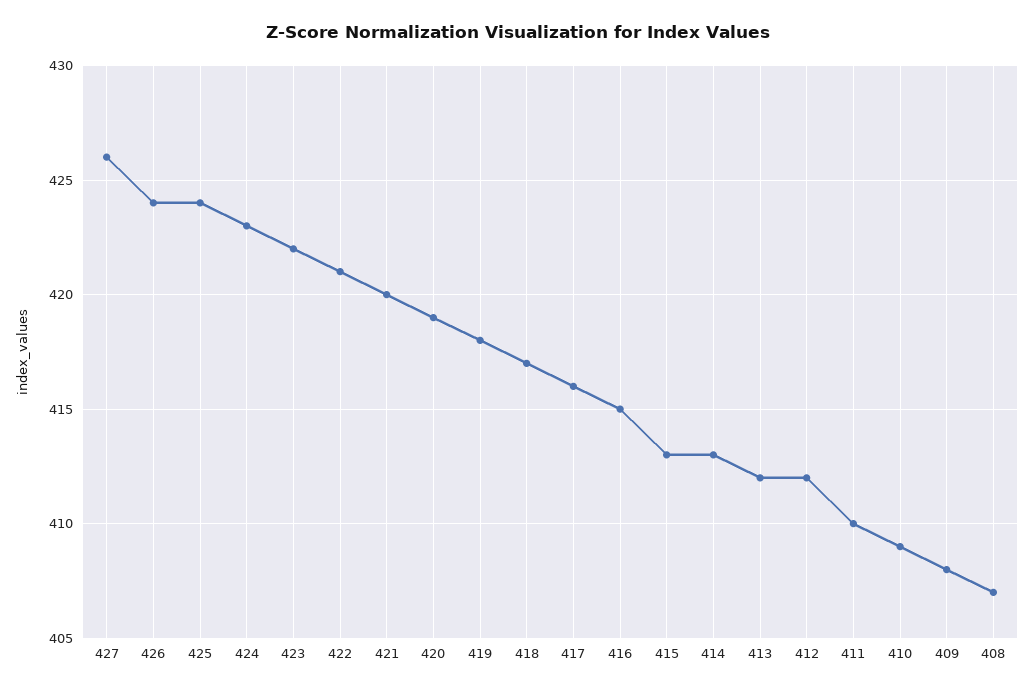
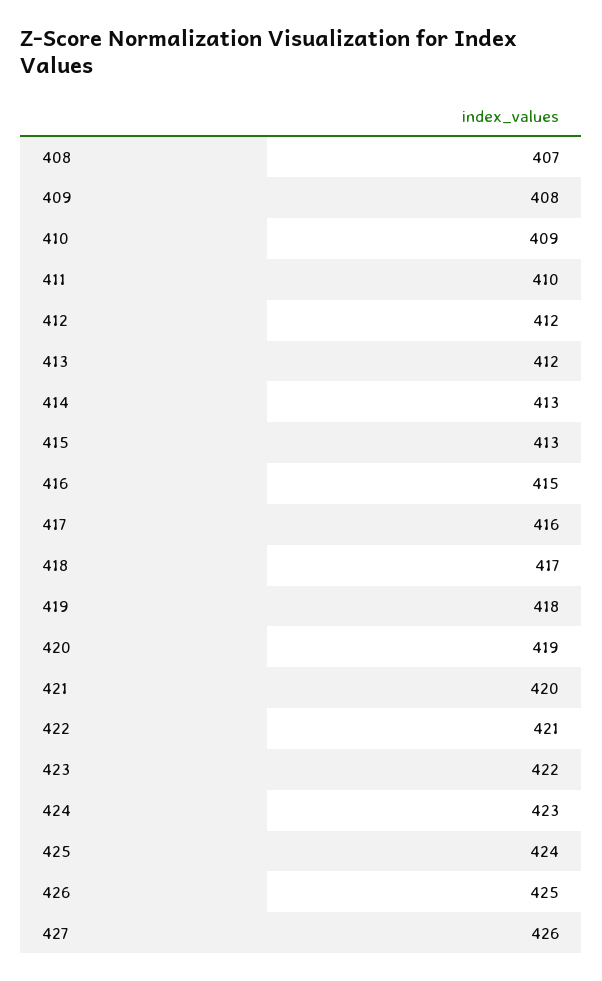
  {
    "427": 426,
-   "426": 424,
+   "426": 425,
    "425": 424,
    "424": 423,
    "423": 422,
    "422": 421,
    "421": 420,
    "420": 419,
    "419": 418,
    "418": 417,
    "417": 416,
    "416": 415,
    "415": 413,
    "414": 413,
    "413": 412,
    "412": 412,
    "411": 410,
    "410": 409,
    "409": 408,
    "408": 407
  }

